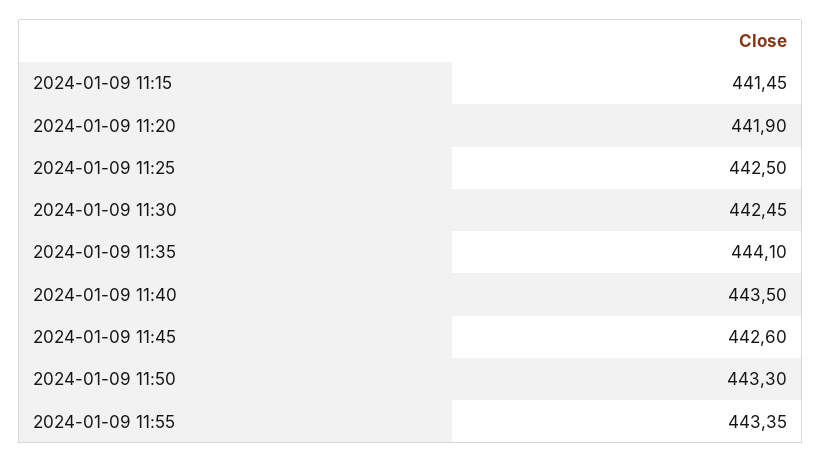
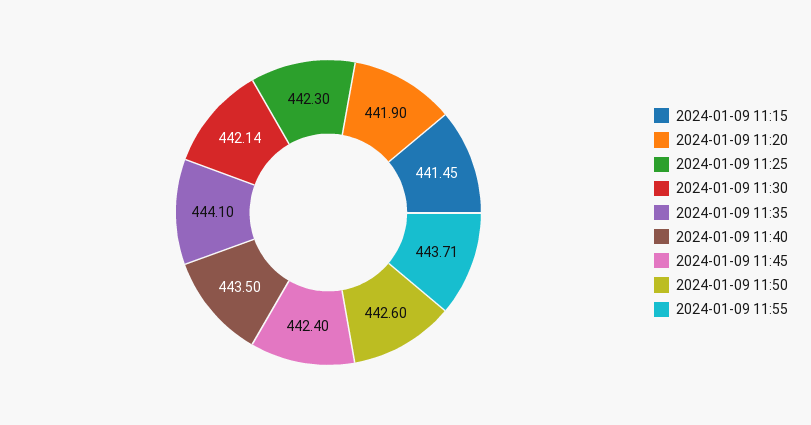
  {
    "2024-01-09 11:15": 441.45,
    "2024-01-09 11:20": 441.9,
-   "2024-01-09 11:25": 442.5,
+   "2024-01-09 11:25": 442.3,
-   "2024-01-09 11:30": 442.45,
+   "2024-01-09 11:30": 442.14,
    "2024-01-09 11:35": 444.1,
    "2024-01-09 11:40": 443.5,
-   "2024-01-09 11:45": 442.6,
+   "2024-01-09 11:45": 442.4,
-   "2024-01-09 11:50": 443.3,
+   "2024-01-09 11:50": 442.6,
-   "2024-01-09 11:55": 443.35
+   "2024-01-09 11:55": 443.71
  }

